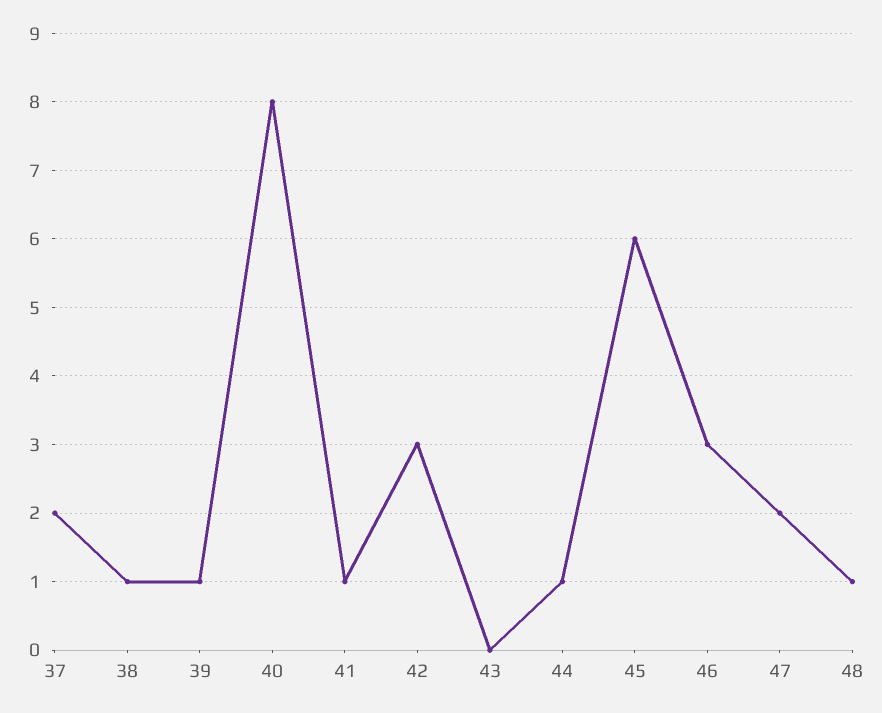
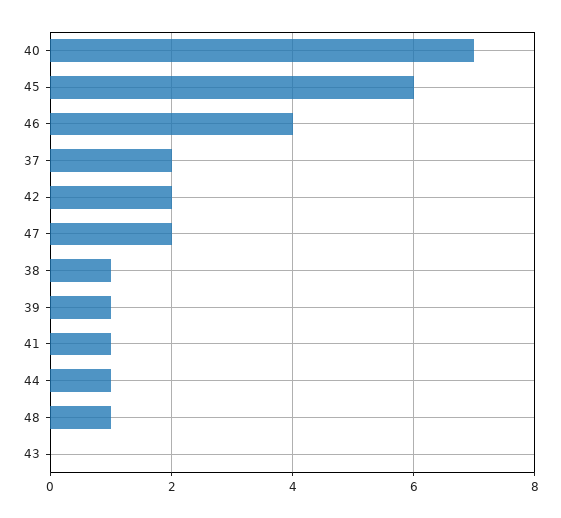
  {
    "37": 2,
    "38": 1,
    "39": 1,
-   "40": 8,
+   "40": 7,
    "41": 1,
-   "42": 3,
+   "42": 2,
    "43": 0,
    "44": 1,
    "45": 6,
-   "46": 3,
+   "46": 4,
    "47": 2,
    "48": 1
  }

